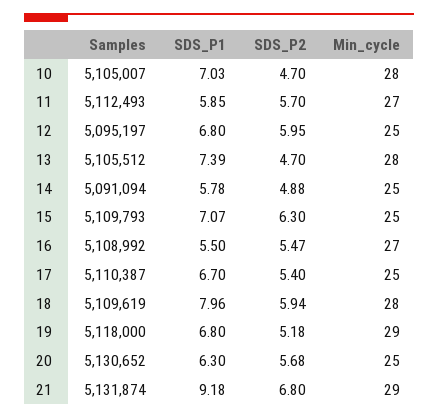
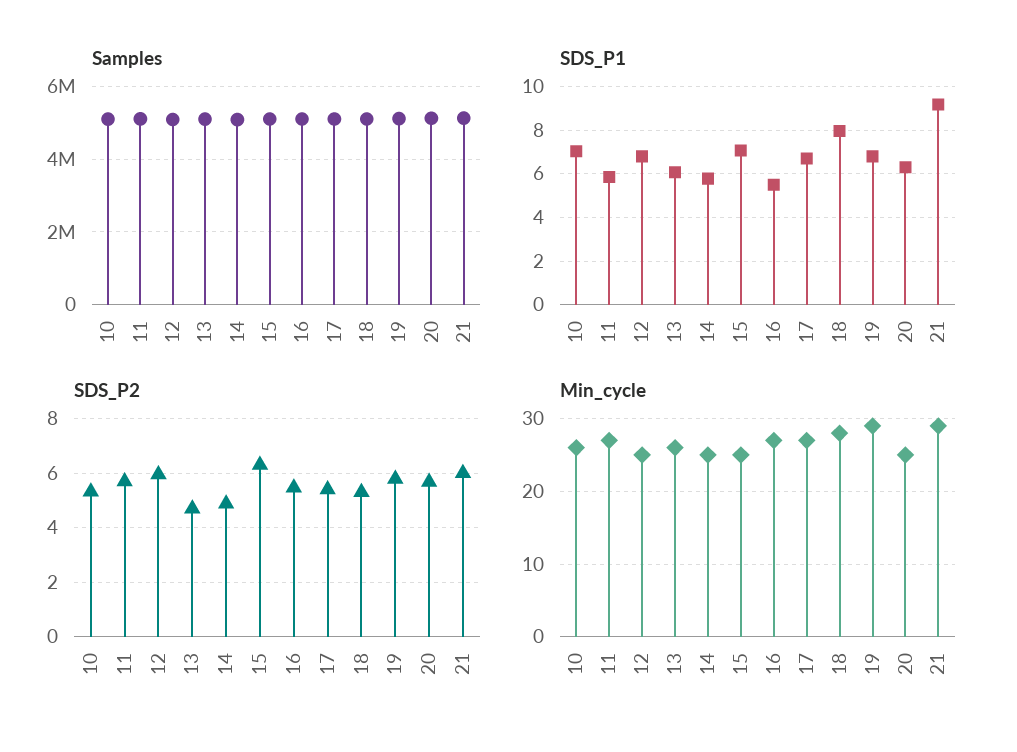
  {
    "Samples": {
      "10": 5105007,
      "11": 5112493,
      "12": 5095197,
      "13": 5105512,
      "14": 5091094,
      "15": 5109793,
      "16": 5108992,
      "17": 5110387,
      "18": 5109619,
      "19": 5118000,
      "20": 5130652,
      "21": 5131874
    },
    "SDS_P1": {
      "10": 7.03,
      "11": 5.85,
      "12": 6.8,
-     "13": 7.39,
+     "13": 6,
      "14": 5.78,
      "15": 7.07,
      "16": 5.5,
      "17": 6.7,
      "18": 7.96,
      "19": 6.8,
      "20": 6.3,
      "21": 9.18
    },
    "SDS_P2": {
-     "10": 4.7,
+     "10": 5.25,
      "11": 5.7,
      "12": 5.95,
      "13": 4.7,
      "14": 4.88,
      "15": 6.3,
      "16": 5.47,
      "17": 5.4,
-     "18": 5.94,
+     "18": 5.25,
-     "19": 5.18,
+     "19": 5.75,
      "20": 5.68,
-     "21": 6.8
+     "21": 6
    },
    "Min_cycle": {
-     "10": 28,
+     "10": 26,
      "11": 27,
      "12": 25,
-     "13": 28,
+     "13": 26,
      "14": 25,
      "15": 25,
      "16": 27,
-     "17": 25,
+     "17": 27,
      "18": 28,
      "19": 29,
      "20": 25,
      "21": 29
    }
  }

